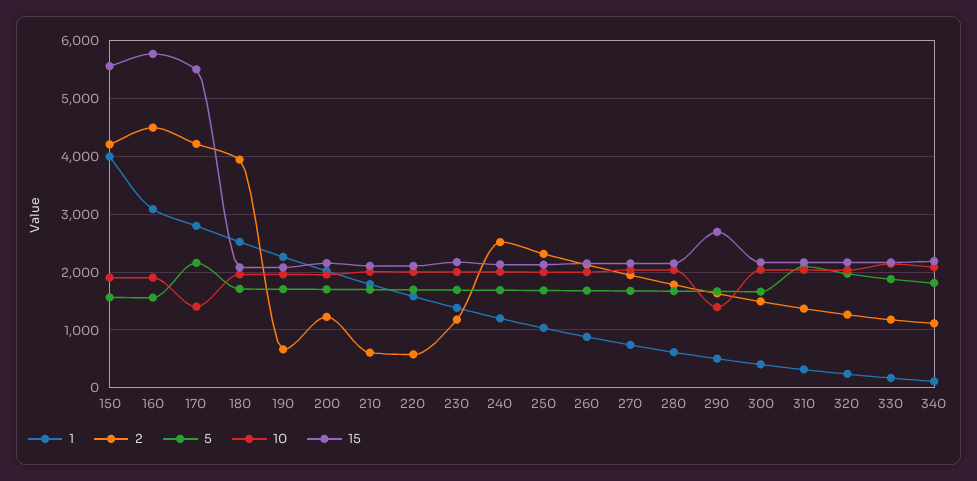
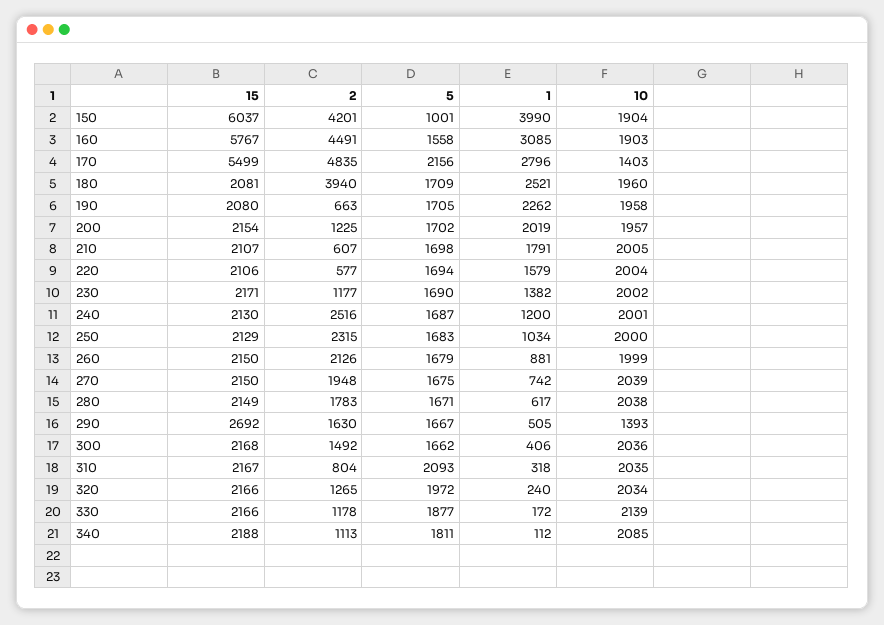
  {
    "1": {
      "150": 3990,
      "160": 3085,
      "170": 2796,
      "180": 2521,
      "190": 2262,
      "200": 2019,
      "210": 1791,
      "220": 1579,
      "230": 1382,
      "240": 1200,
      "250": 1034,
      "260": 881,
      "270": 742,
      "280": 617,
      "290": 505,
      "300": 406,
      "310": 318,
      "320": 240,
      "330": 172,
      "340": 112
    },
    "2": {
      "150": 4201,
      "160": 4491,
-     "170": 4200,
+     "170": 4835,
      "180": 3940,
      "190": 663,
      "200": 1225,
      "210": 607,
      "220": 577,
      "230": 1177,
      "240": 2516,
      "250": 2315,
      "260": 2126,
      "270": 1948,
      "280": 1783,
      "290": 1630,
      "300": 1492,
-     "310": 1400,
+     "310": 804,
      "320": 1265,
      "330": 1178,
      "340": 1113
    },
    "5": {
-     "150": 1600,
+     "150": 1001,
      "160": 1558,
      "170": 2156,
      "180": 1709,
      "190": 1705,
      "200": 1702,
      "210": 1698,
      "220": 1694,
      "230": 1690,
      "240": 1687,
      "250": 1683,
      "260": 1679,
      "270": 1675,
      "280": 1671,
      "290": 1667,
      "300": 1662,
      "310": 2093,
      "320": 1972,
      "330": 1877,
      "340": 1811
    },
    "10": {
      "150": 1904,
      "160": 1903,
      "170": 1403,
      "180": 1960,
      "190": 1958,
      "200": 1957,
      "210": 2005,
      "220": 2004,
      "230": 2002,
      "240": 2001,
      "250": 2000,
      "260": 1999,
      "270": 2039,
      "280": 2038,
      "290": 1393,
      "300": 2036,
      "310": 2035,
      "320": 2034,
      "330": 2139,
      "340": 2085
    },
    "15": {
-     "150": 5600,
+     "150": 6037,
      "160": 5767,
      "170": 5499,
      "180": 2081,
      "190": 2080,
      "200": 2154,
      "210": 2107,
      "220": 2106,
      "230": 2171,
      "240": 2130,
      "250": 2129,
      "260": 2150,
      "270": 2150,
      "280": 2149,
      "290": 2692,
      "300": 2168,
      "310": 2167,
      "320": 2166,
      "330": 2166,
      "340": 2188
    }
  }

